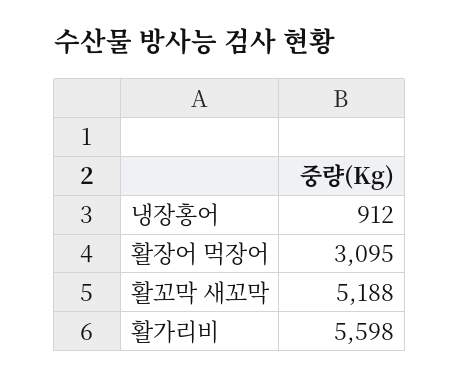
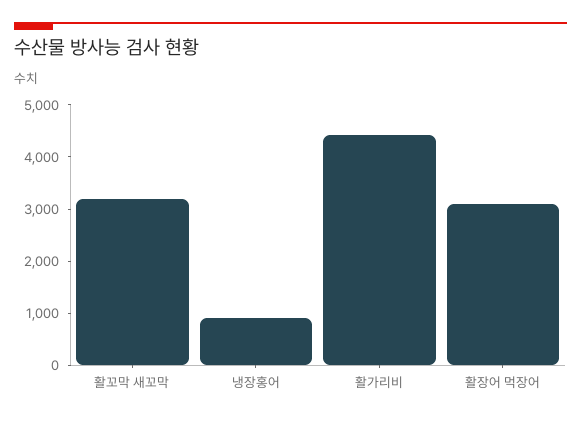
  {
    "냉장홍어": 912,
    "활장어 먹장어": 3095,
-   "활꼬막 새꼬막": 5188,
+   "활꼬막 새꼬막": 3200,
-   "활가리비": 5598
+   "활가리비": 4400
  }

